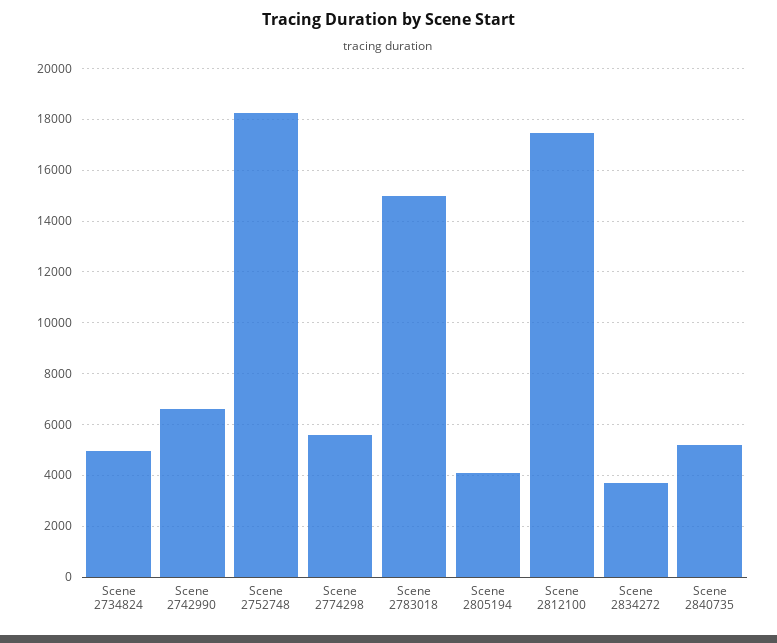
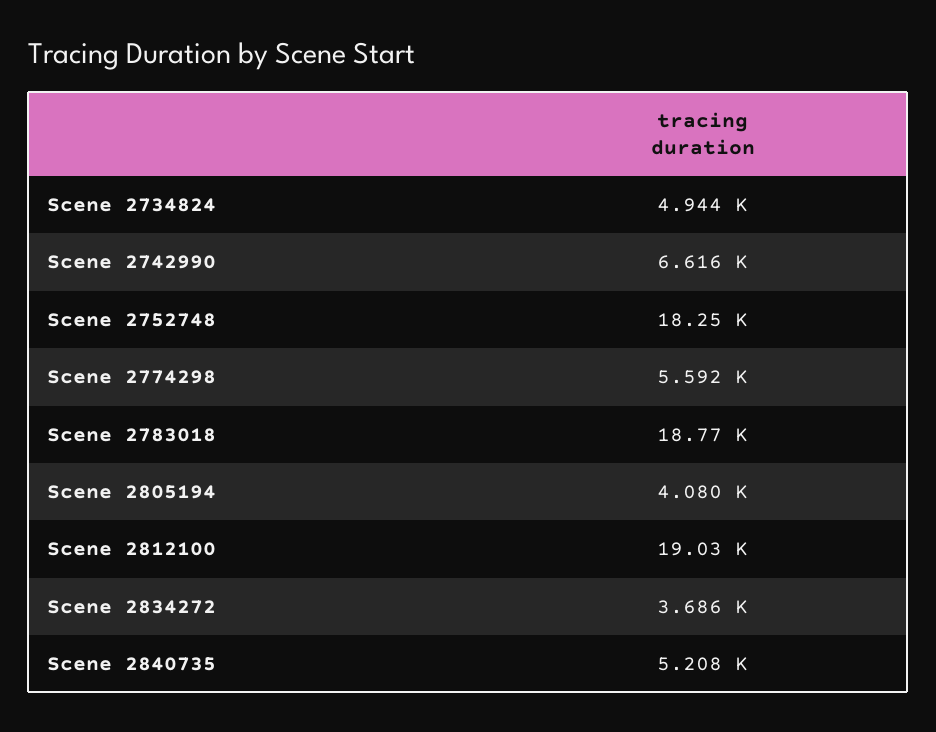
  {
    "Scene 2734824": 4944,
    "Scene 2742990": 6616,
    "Scene 2752748": 18250,
    "Scene 2774298": 5592,
-   "Scene 2783018": 15000,
+   "Scene 2783018": 18770,
    "Scene 2805194": 4080,
-   "Scene 2812100": 17500,
+   "Scene 2812100": 19030,
    "Scene 2834272": 3686,
    "Scene 2840735": 5208
  }

